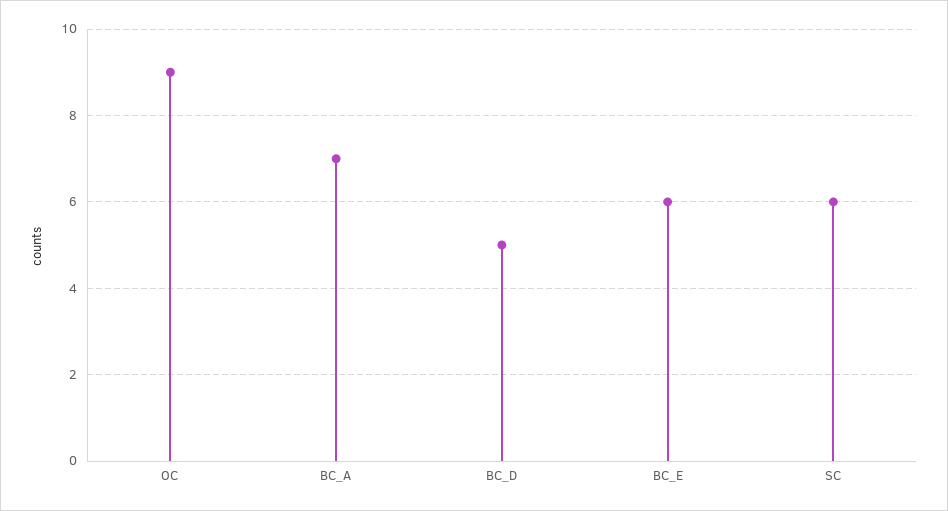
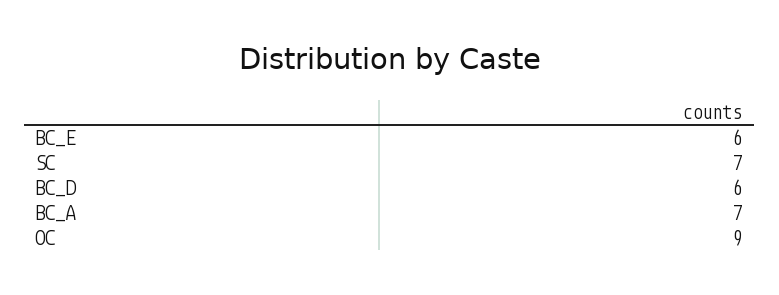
  {
    "OC": 9,
    "BC_A": 7,
-   "BC_D": 5,
+   "BC_D": 6,
    "BC_E": 6,
-   "SC": 6
+   "SC": 7
  }

